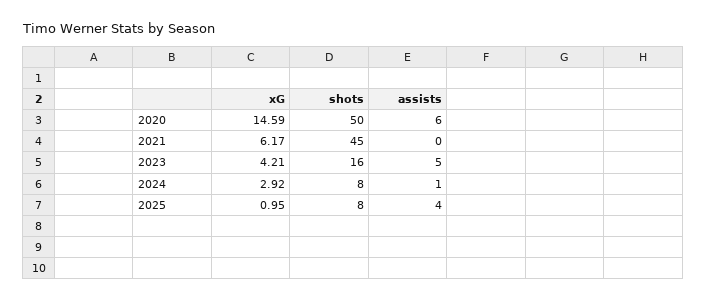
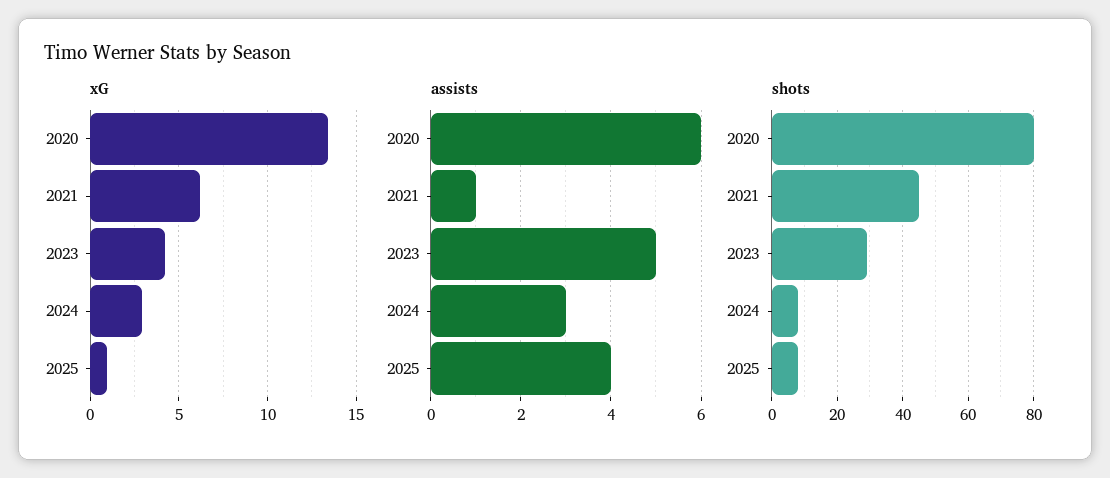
  {
    "xG": {
-     "2020": 14.59,
+     "2020": 13.5,
      "2021": 6.17,
      "2023": 4.21,
      "2024": 2.92,
      "2025": 0.95
    },
    "shots": {
-     "2020": 50,
+     "2020": 80,
      "2021": 45,
-     "2023": 16,
+     "2023": 30,
      "2024": 8,
      "2025": 8
    },
    "assists": {
      "2020": 6,
-     "2021": 0,
+     "2021": 1,
      "2023": 5,
-     "2024": 1,
+     "2024": 3,
      "2025": 4
    }
  }

